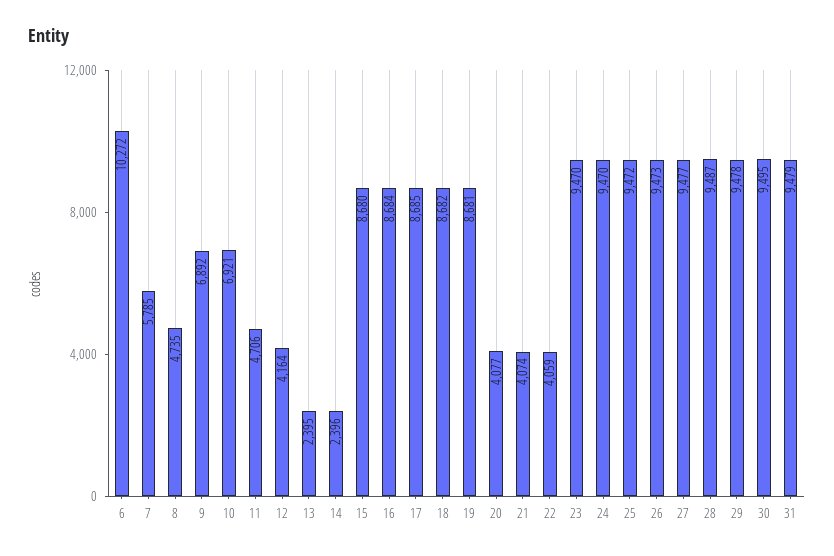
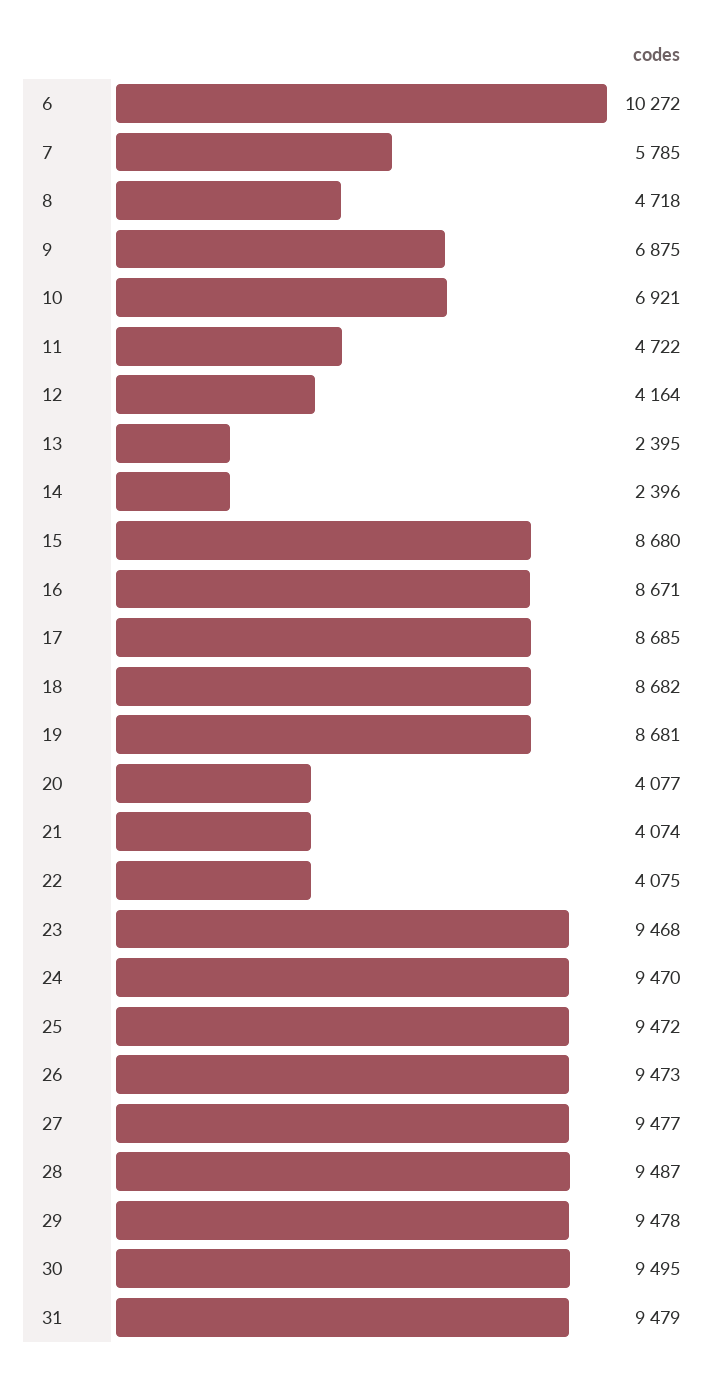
  {
    "6": 10272,
    "7": 5785,
-   "8": 4735,
+   "8": 4718,
-   "9": 6892,
+   "9": 6875,
    "10": 6921,
-   "11": 4706,
+   "11": 4722,
    "12": 4164,
    "13": 2395,
    "14": 2396,
    "15": 8680,
-   "16": 8684,
+   "16": 8671,
    "17": 8685,
    "18": 8682,
    "19": 8681,
    "20": 4077,
    "21": 4074,
-   "22": 4059,
+   "22": 4075,
-   "23": 9470,
+   "23": 9468,
    "24": 9470,
    "25": 9472,
    "26": 9473,
    "27": 9477,
    "28": 9487,
    "29": 9478,
    "30": 9495,
    "31": 9479
  }

